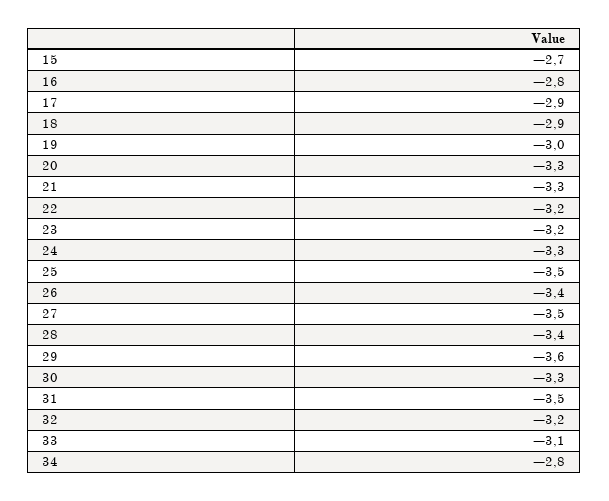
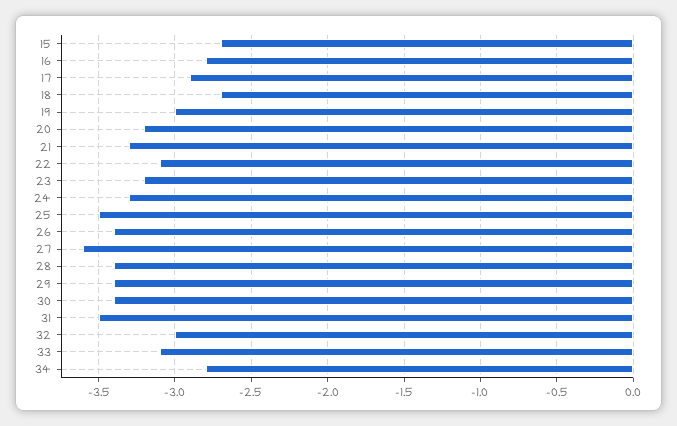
  {
    "15": -2.7,
    "16": -2.8,
    "17": -2.9,
-   "18": -2.9,
+   "18": -2.7,
    "19": -3,
-   "20": -3.3,
+   "20": -3.2,
    "21": -3.3,
-   "22": -3.2,
+   "22": -3.1,
    "23": -3.2,
    "24": -3.3,
    "25": -3.5,
    "26": -3.4,
-   "27": -3.5,
+   "27": -3.6,
    "28": -3.4,
-   "29": -3.6,
+   "29": -3.4,
-   "30": -3.3,
+   "30": -3.4,
    "31": -3.5,
-   "32": -3.2,
+   "32": -3,
    "33": -3.1,
    "34": -2.8
  }

